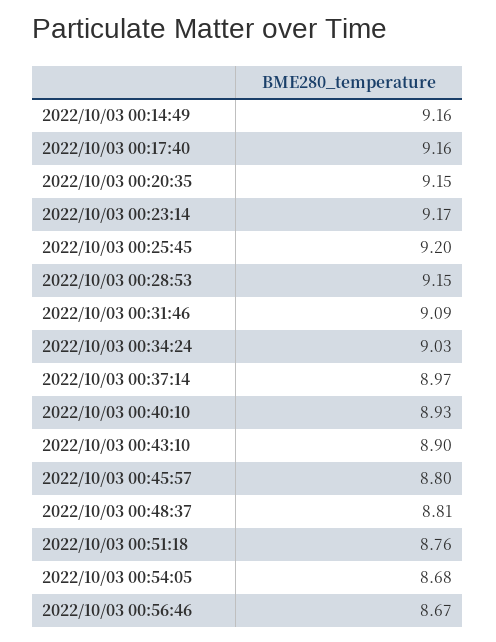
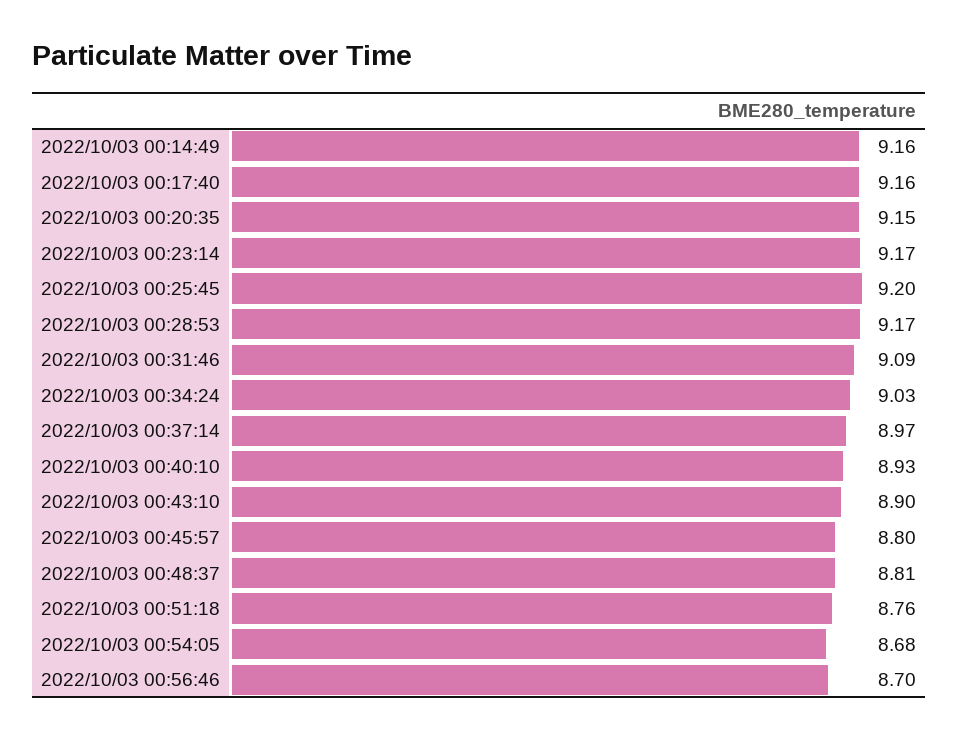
  {
    "2022/10/03 00:14:49": 9.16,
    "2022/10/03 00:17:40": 9.16,
    "2022/10/03 00:20:35": 9.15,
    "2022/10/03 00:23:14": 9.17,
    "2022/10/03 00:25:45": 9.2,
-   "2022/10/03 00:28:53": 9.15,
+   "2022/10/03 00:28:53": 9.17,
    "2022/10/03 00:31:46": 9.09,
    "2022/10/03 00:34:24": 9.03,
    "2022/10/03 00:37:14": 8.97,
    "2022/10/03 00:40:10": 8.93,
    "2022/10/03 00:43:10": 8.9,
    "2022/10/03 00:45:57": 8.8,
    "2022/10/03 00:48:37": 8.81,
    "2022/10/03 00:51:18": 8.76,
    "2022/10/03 00:54:05": 8.68,
-   "2022/10/03 00:56:46": 8.67
+   "2022/10/03 00:56:46": 8.7
  }

